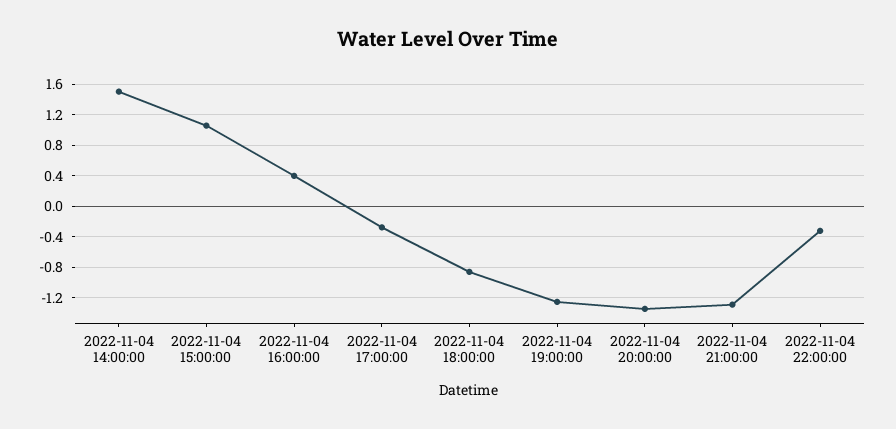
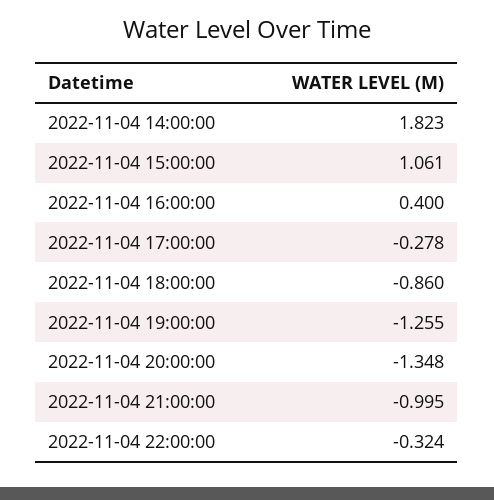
  {
-   "2022-11-04 14:00:00": 1.5,
+   "2022-11-04 14:00:00": 1.823,
    "2022-11-04 15:00:00": 1.061,
    "2022-11-04 16:00:00": 0.4,
    "2022-11-04 17:00:00": -0.278,
    "2022-11-04 18:00:00": -0.86,
    "2022-11-04 19:00:00": -1.255,
    "2022-11-04 20:00:00": -1.348,
-   "2022-11-04 21:00:00": -1.3,
+   "2022-11-04 21:00:00": -0.995,
    "2022-11-04 22:00:00": -0.324
  }

